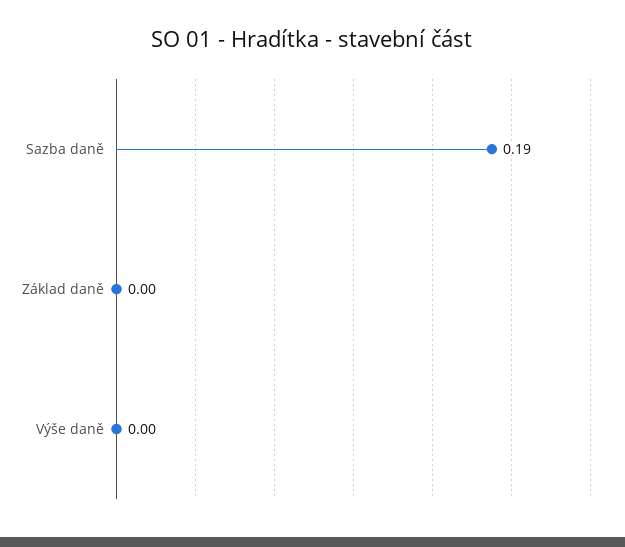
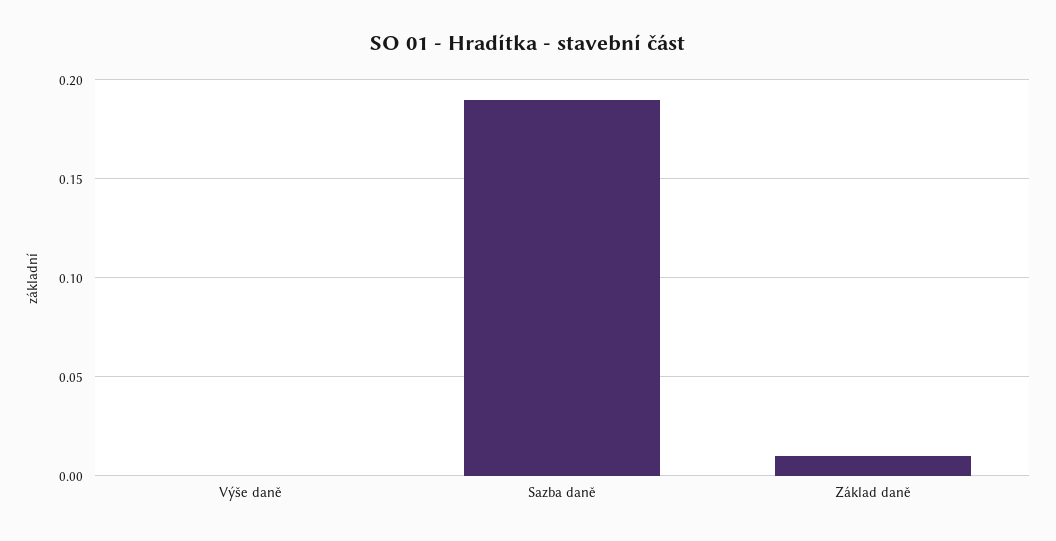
  {
    "Sazba daně": 0.19,
-   "Základ daně": 0,
+   "Základ daně": 0.01,
    "Výše daně": 0
  }

